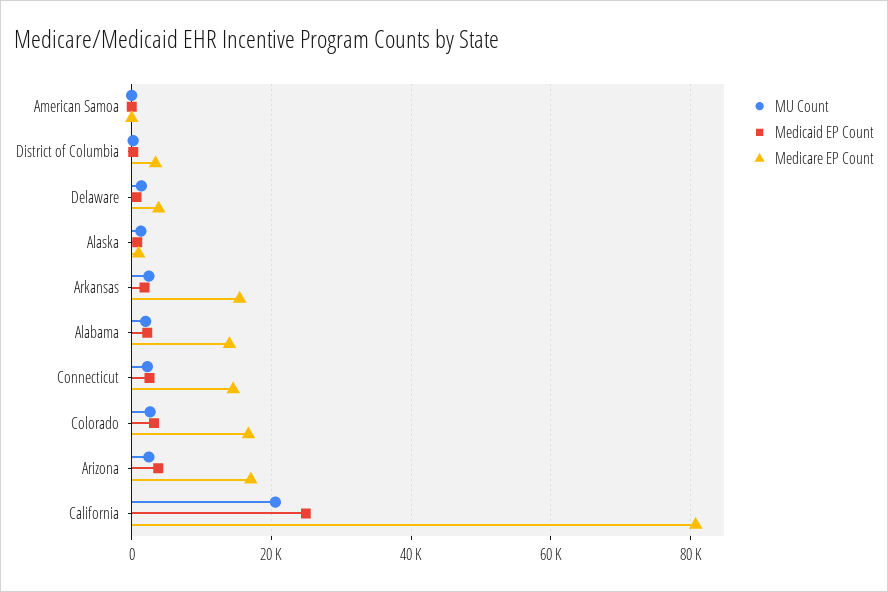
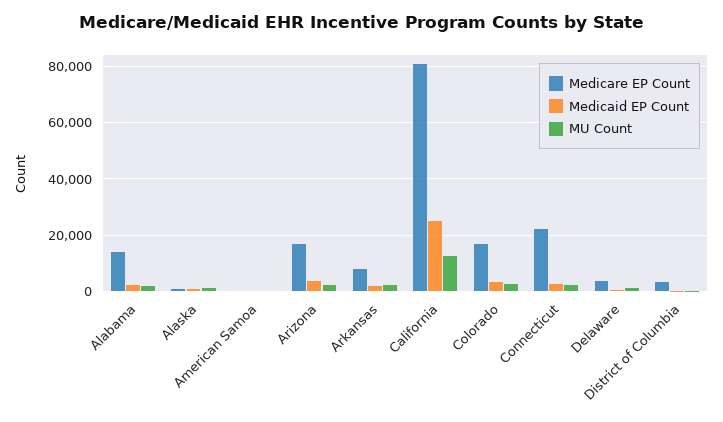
  {
    "MU Count": {
      "American Samoa": 0,
      "District of Columbia": 0,
      "Delaware": 2000,
      "Alaska": 2000,
      "Arkansas": 2000,
      "Alabama": 2000,
      "Connecticut": 2000,
      "Colorado": 2000,
      "Arizona": 2000,
-     "California": 20000
+     "California": 12500
    },
    "Medicaid EP Count": {
      "American Samoa": 0,
      "District of Columbia": 0,
      "Delaware": 0,
      "Alaska": 0,
      "Arkansas": 2000,
      "Alabama": 2000,
      "Connecticut": 2000,
      "Colorado": 4000,
      "Arizona": 4000,
      "California": 24000
    },
    "Medicare EP Count": {
      "American Samoa": 0,
      "District of Columbia": 4000,
      "Delaware": 4000,
      "Alaska": 0,
-     "Arkansas": 16000,
+     "Arkansas": 7500,
      "Alabama": 14000,
-     "Connecticut": 14000,
+     "Connecticut": 22500,
      "Colorado": 16000,
      "Arizona": 18000,
      "California": 80000
    }
  }

